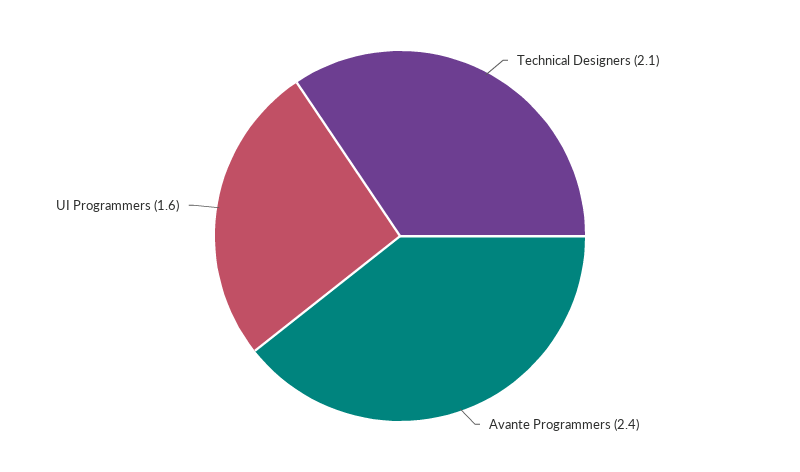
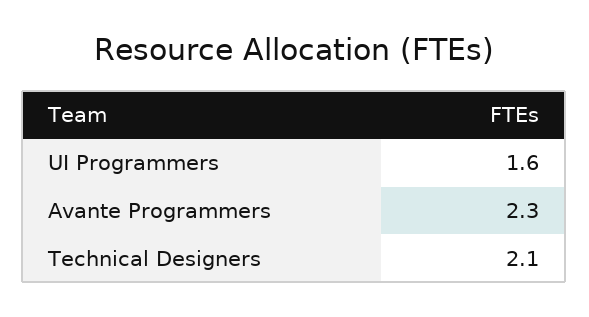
  {
    "Technical Designers": 2.1,
-   "Avante Programmers": 2.4,
+   "Avante Programmers": 2.3,
    "UI Programmers": 1.6
  }

